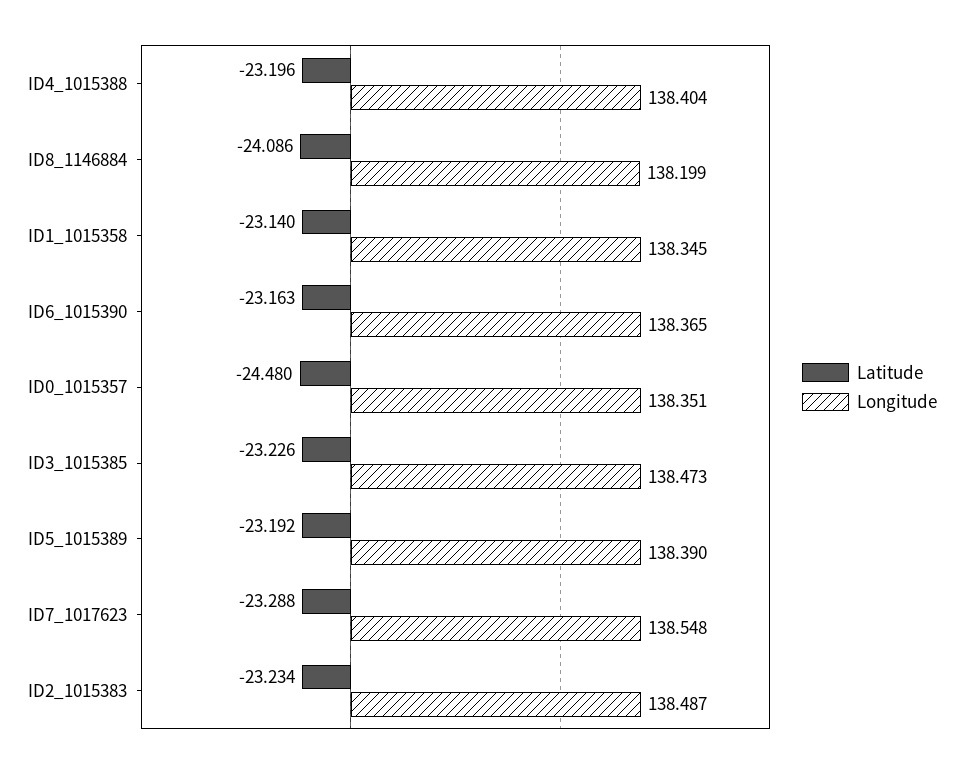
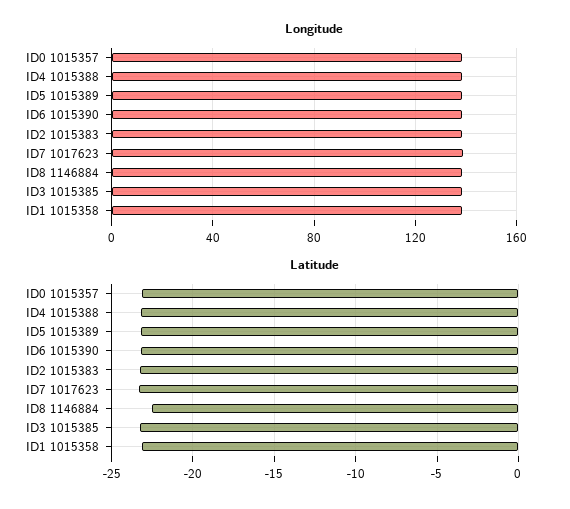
  {
    "Latitude": {
      "ID4_1015388": -23.196,
-     "ID8_1146884": -24.086,
+     "ID8_1146884": -22.5,
      "ID1_1015358": -23.14,
      "ID6_1015390": -23.163,
-     "ID0_1015357": -24.48,
+     "ID0_1015357": -23,
      "ID3_1015385": -23.226,
      "ID5_1015389": -23.192,
      "ID7_1017623": -23.288,
      "ID2_1015383": -23.234
    },
    "Longitude": {
      "ID4_1015388": 138.404,
      "ID8_1146884": 138.199,
      "ID1_1015358": 138.345,
      "ID6_1015390": 138.365,
      "ID0_1015357": 138.351,
      "ID3_1015385": 138.473,
      "ID5_1015389": 138.39,
      "ID7_1017623": 138.548,
      "ID2_1015383": 138.487
    }
  }

